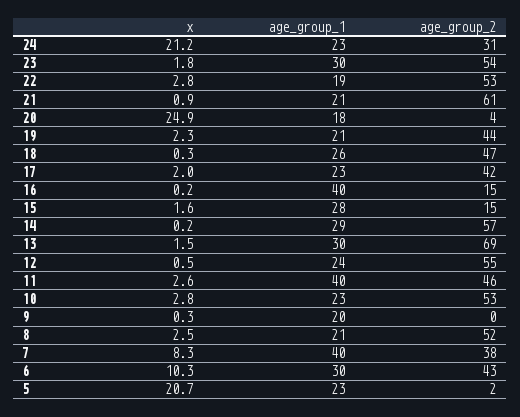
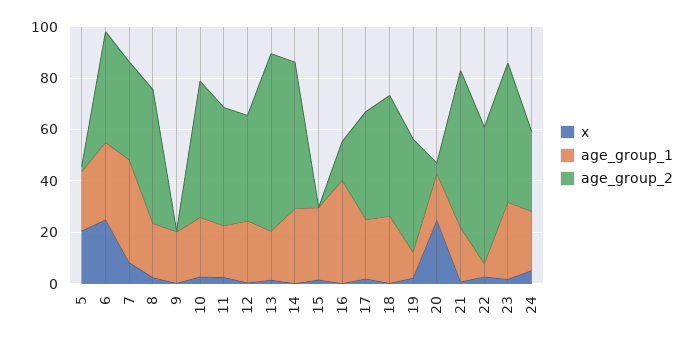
  {
    "x": {
-     "24": 21.2,
+     "24": 5,
      "23": 1.8,
      "22": 2.8,
      "21": 0.9,
      "20": 24.9,
      "19": 2.3,
      "18": 0.3,
      "17": 2,
      "16": 0.2,
      "15": 1.6,
      "14": 0.2,
      "13": 1.5,
      "12": 0.5,
      "11": 2.6,
      "10": 2.8,
      "9": 0.3,
      "8": 2.5,
      "7": 8.3,
-     "6": 10.3,
+     "6": 25,
      "5": 20.7
    },
    "age_group_1": {
      "24": 23,
      "23": 30,
-     "22": 19,
+     "22": 5,
      "21": 21,
      "20": 18,
-     "19": 21,
+     "19": 10,
      "18": 26,
      "17": 23,
      "16": 40,
      "15": 28,
      "14": 29,
-     "13": 30,
+     "13": 20,
      "12": 24,
-     "11": 40,
+     "11": 20,
      "10": 23,
      "9": 20,
      "8": 21,
      "7": 40,
      "6": 30,
      "5": 23
    },
    "age_group_2": {
      "24": 31,
      "23": 54,
      "22": 53,
      "21": 61,
      "20": 4,
      "19": 44,
      "18": 47,
      "17": 42,
      "16": 15,
-     "15": 15,
+     "15": 0,
      "14": 57,
      "13": 69,
-     "12": 55,
+     "12": 40,
      "11": 46,
      "10": 53,
      "9": 0,
      "8": 52,
      "7": 38,
      "6": 43,
      "5": 2
    }
  }

